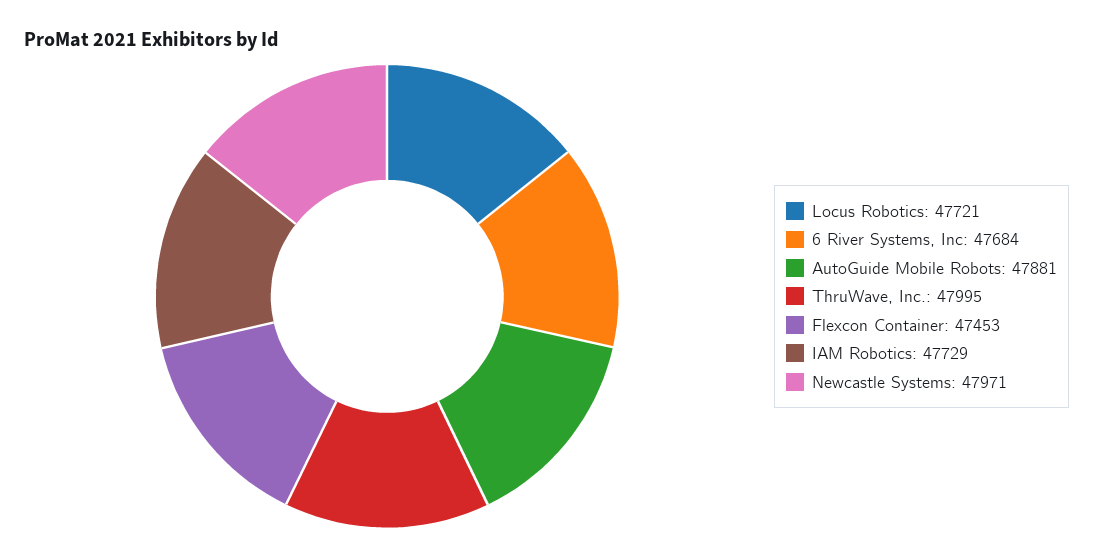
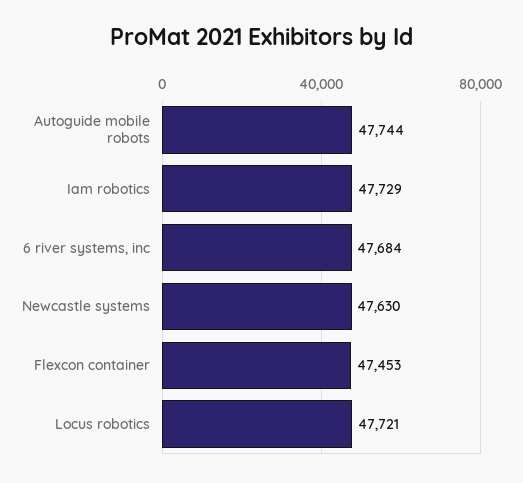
  {
    "Locus Robotics": 47721,
    "6 River Systems, Inc": 47684,
-   "AutoGuide Mobile Robots": 47881,
+   "AutoGuide Mobile Robots": 47744,
-   "ThruWave, Inc.": 47995,
    "Flexcon Container": 47453,
    "IAM Robotics": 47729,
-   "Newcastle Systems": 47971
+   "Newcastle Systems": 47630
  }

